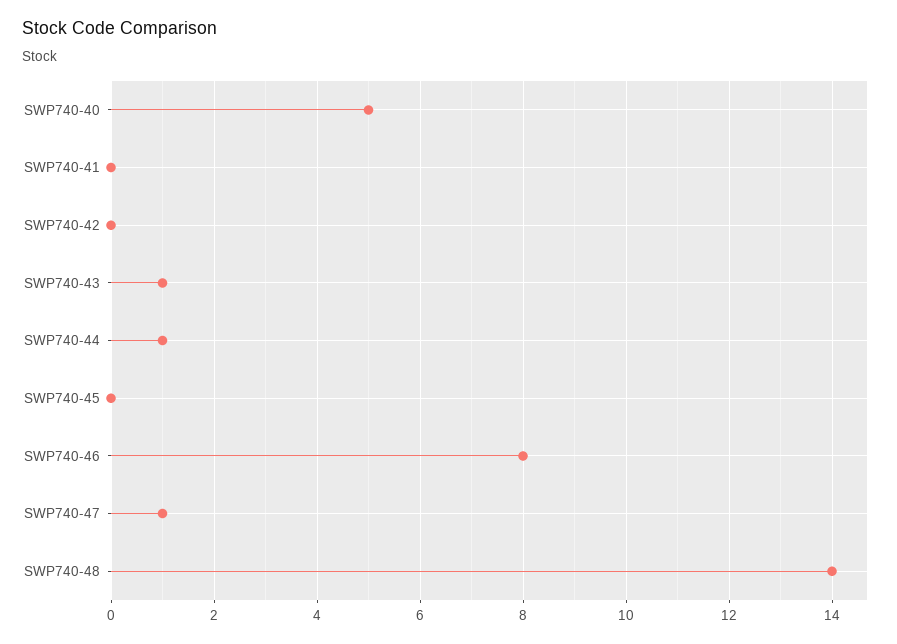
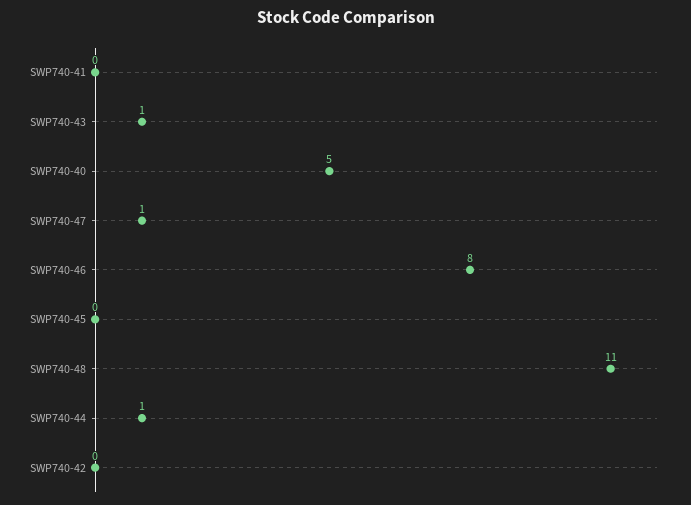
  {
    "SWP740-40": 5,
    "SWP740-41": 0,
    "SWP740-42": 0,
    "SWP740-43": 1,
    "SWP740-44": 1,
    "SWP740-45": 0,
    "SWP740-46": 8,
    "SWP740-47": 1,
-   "SWP740-48": 14
+   "SWP740-48": 11
  }

